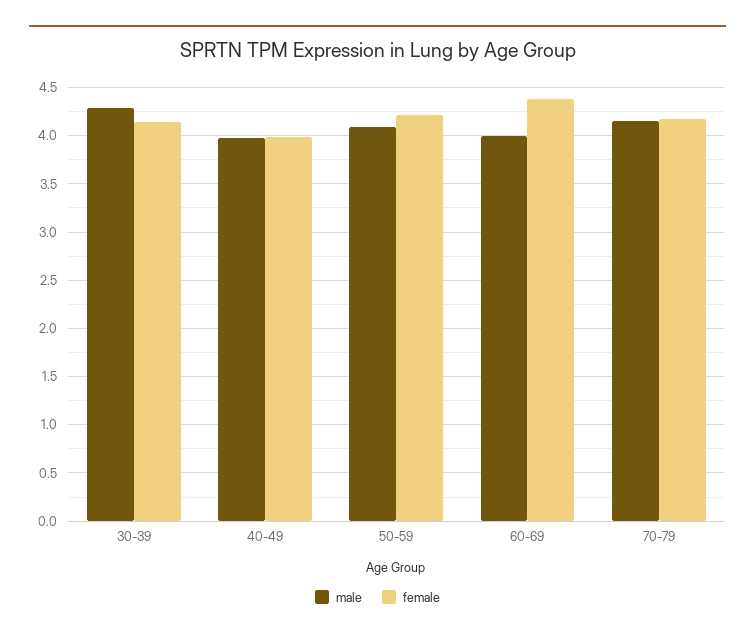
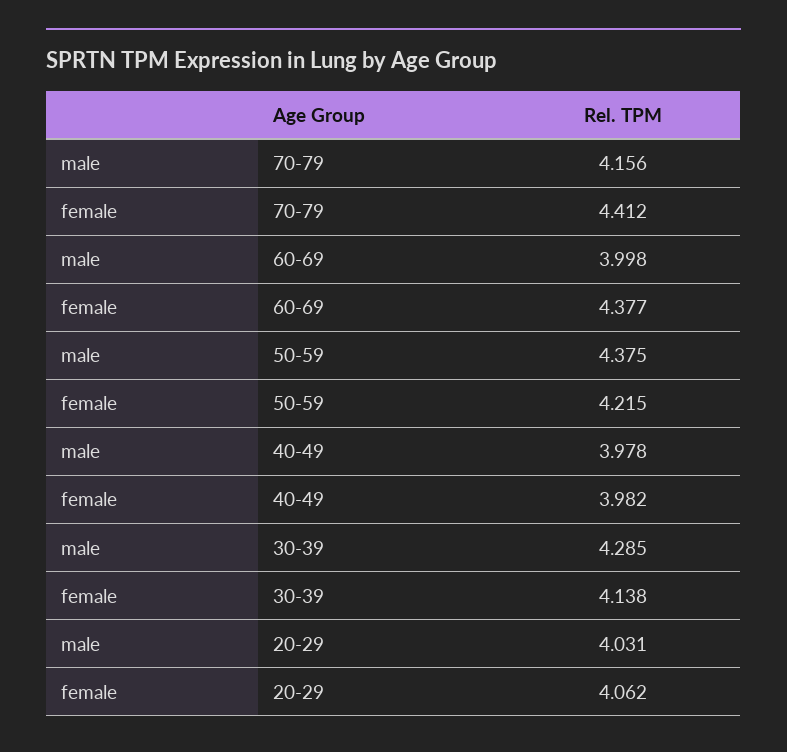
  {
    "male": {
      "30-39": 4.285,
      "40-49": 3.978,
-     "50-59": 4.1,
+     "50-59": 4.375,
      "60-69": 3.998,
-     "70-79": 4.156
+     "70-79": 4.156,
+     "20-29": 4.031
    },
    "female": {
      "30-39": 4.138,
      "40-49": 3.982,
      "50-59": 4.215,
      "60-69": 4.377,
-     "70-79": 4.2
+     "70-79": 4.412,
+     "20-29": 4.062
    }
  }

